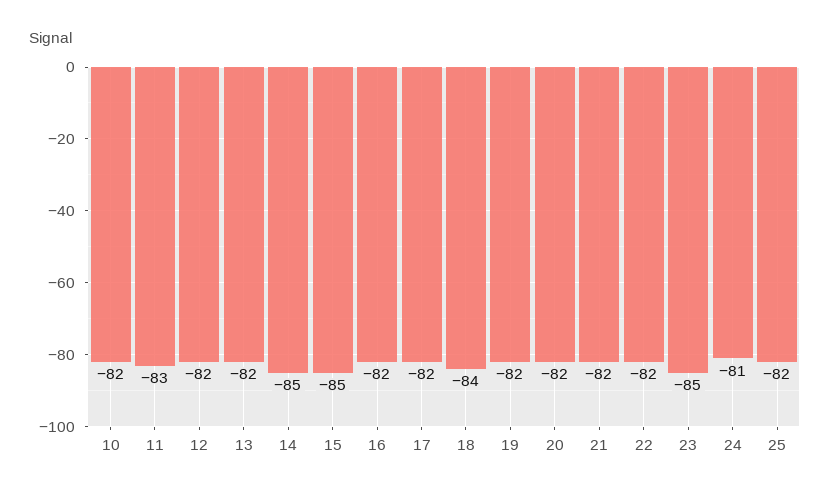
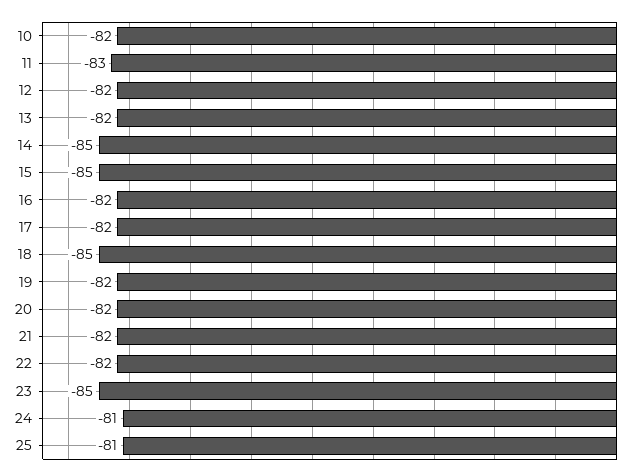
  {
    "10": -82,
    "11": -83,
    "12": -82,
    "13": -82,
    "14": -85,
    "15": -85,
    "16": -82,
    "17": -82,
-   "18": -84,
+   "18": -85,
    "19": -82,
    "20": -82,
    "21": -82,
    "22": -82,
    "23": -85,
    "24": -81,
-   "25": -82
+   "25": -81
  }

